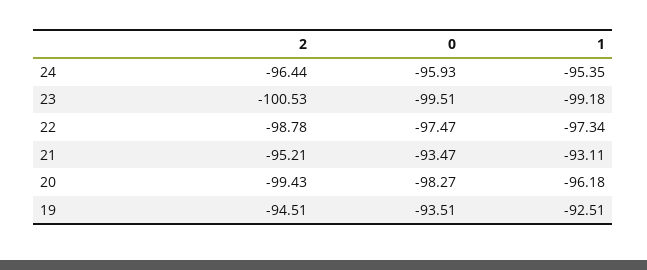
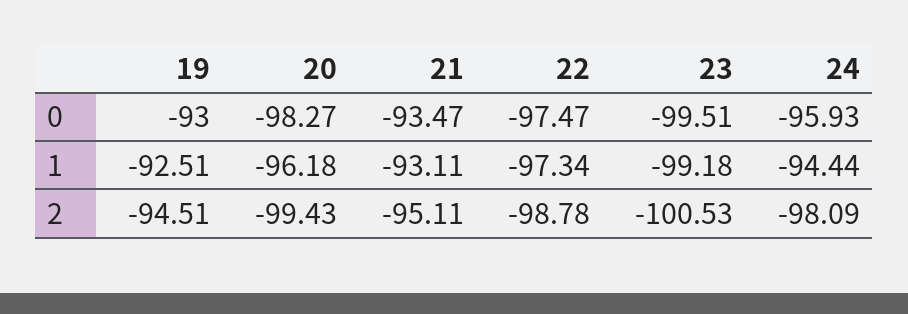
  {
    "2": {
-     "24": -96.44,
+     "24": -98.09,
      "23": -100.53,
      "22": -98.78,
-     "21": -95.21,
+     "21": -95.11,
      "20": -99.43,
      "19": -94.51
    },
    "0": {
      "24": -95.93,
      "23": -99.51,
      "22": -97.47,
      "21": -93.47,
      "20": -98.27,
-     "19": -93.51
+     "19": -93
    },
    "1": {
-     "24": -95.35,
+     "24": -94.44,
      "23": -99.18,
      "22": -97.34,
      "21": -93.11,
      "20": -96.18,
      "19": -92.51
    }
  }

